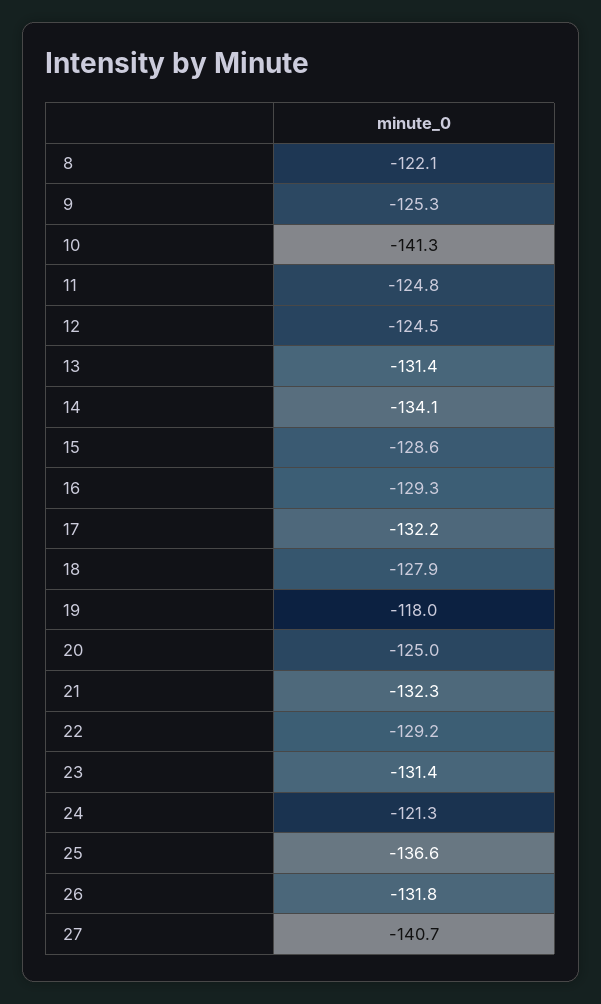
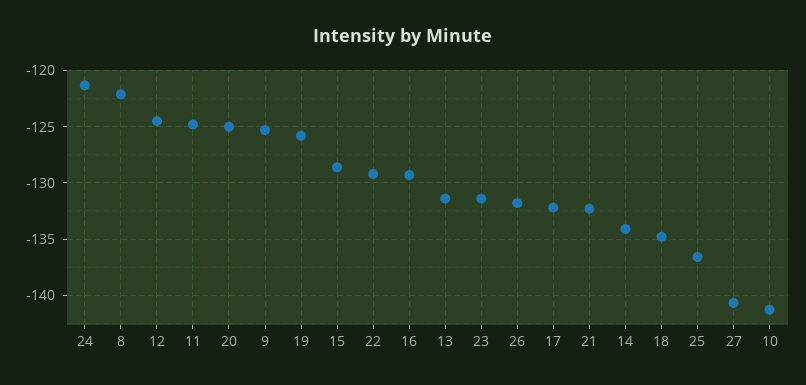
  {
    "8": -122.1,
    "9": -125.3,
    "10": -141.3,
    "11": -124.8,
    "12": -124.5,
    "13": -131.4,
    "14": -134.1,
    "15": -128.6,
    "16": -129.3,
    "17": -132.2,
-   "18": -127.9,
+   "18": -135,
-   "19": -118,
+   "19": -126,
    "20": -125,
    "21": -132.3,
    "22": -129.2,
    "23": -131.4,
    "24": -121.3,
    "25": -136.6,
    "26": -131.8,
    "27": -140.7
  }

